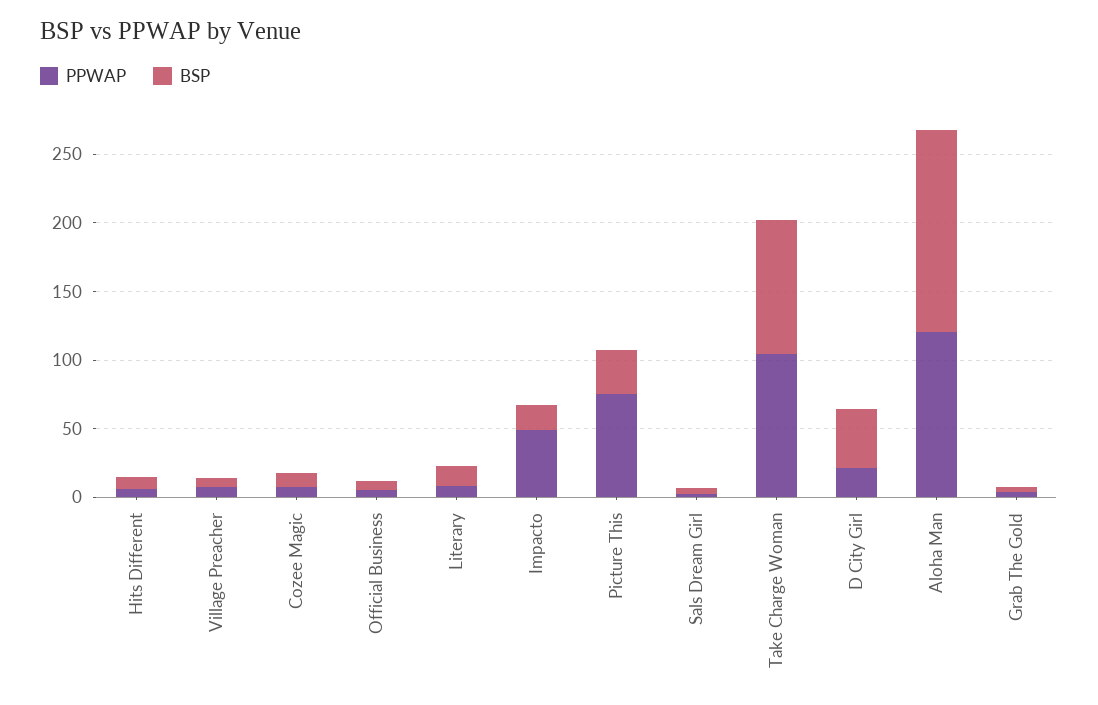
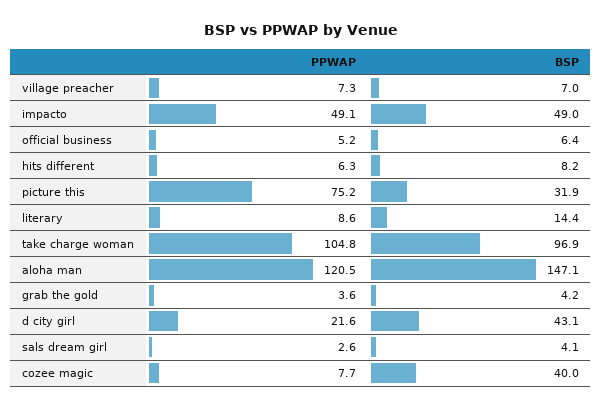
  {
    "PPWAP": {
      "Hits Different": 6.3,
      "Village Preacher": 7.3,
      "Cozee Magic": 7.7,
      "Official Business": 5.2,
      "Literary": 8.6,
      "Impacto": 49.1,
      "Picture This": 75.2,
      "Sals Dream Girl": 2.6,
      "Take Charge Woman": 104.8,
      "D City Girl": 21.6,
      "Aloha Man": 120.5,
      "Grab The Gold": 3.6
    },
    "BSP": {
      "Hits Different": 8.2,
      "Village Preacher": 7,
-     "Cozee Magic": 10,
+     "Cozee Magic": 40,
      "Official Business": 6.4,
      "Literary": 14.4,
-     "Impacto": 20,
+     "Impacto": 49,
      "Picture This": 31.9,
      "Sals Dream Girl": 4.1,
      "Take Charge Woman": 96.9,
      "D City Girl": 43.1,
      "Aloha Man": 147.1,
      "Grab The Gold": 4.2
    }
  }

